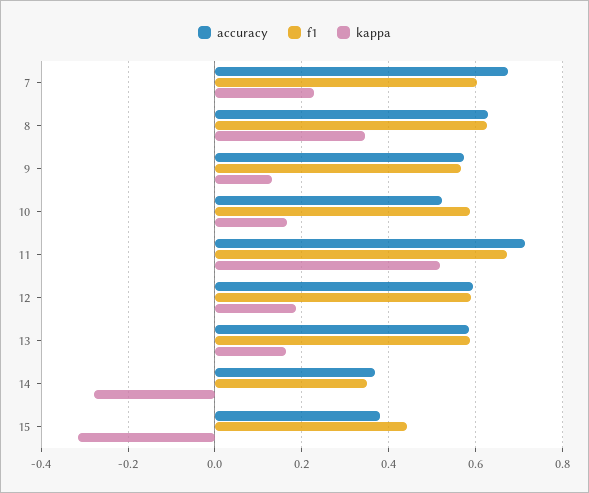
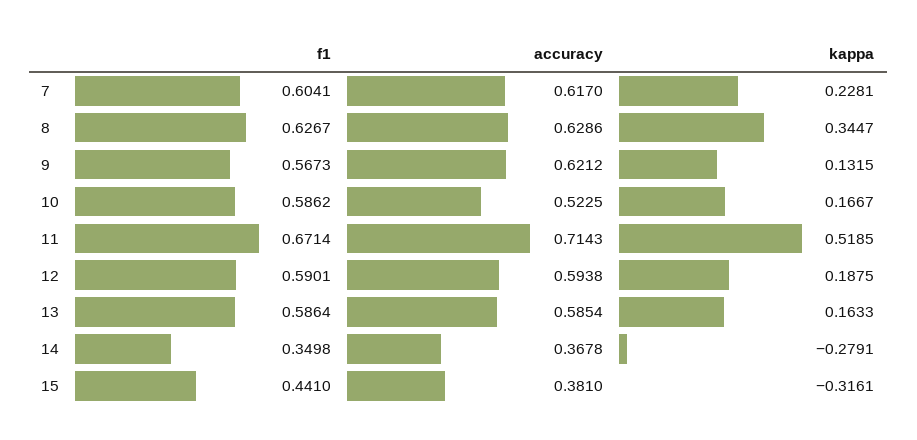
  {
    "accuracy": {
-     "7": 0.68,
+     "7": 0.617,
      "8": 0.6286,
-     "9": 0.58,
+     "9": 0.6212,
      "10": 0.5225,
      "11": 0.7143,
      "12": 0.5938,
      "13": 0.5854,
      "14": 0.3678,
      "15": 0.381
    },
    "f1": {
      "7": 0.6041,
      "8": 0.6267,
      "9": 0.5673,
      "10": 0.5862,
      "11": 0.6714,
      "12": 0.5901,
      "13": 0.5864,
      "14": 0.3498,
      "15": 0.441
    },
    "kappa": {
      "7": 0.2281,
      "8": 0.3447,
      "9": 0.1315,
      "10": 0.1667,
      "11": 0.5185,
      "12": 0.1875,
      "13": 0.1633,
      "14": -0.2791,
      "15": -0.3161
    }
  }

